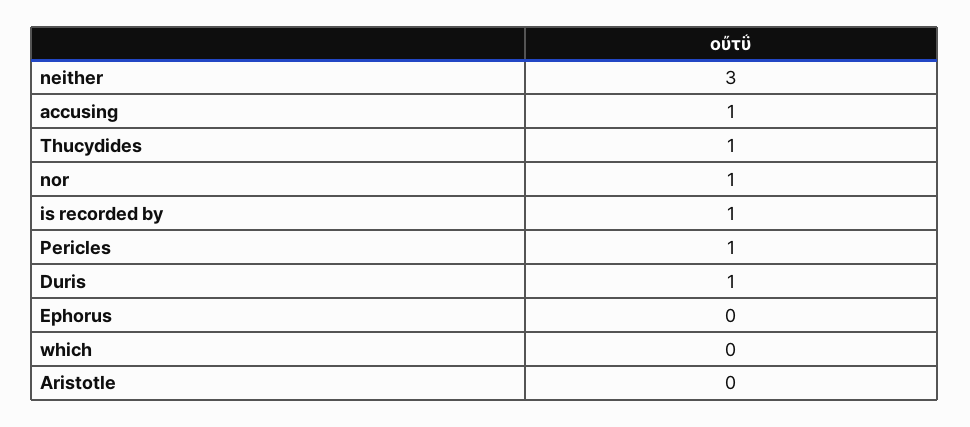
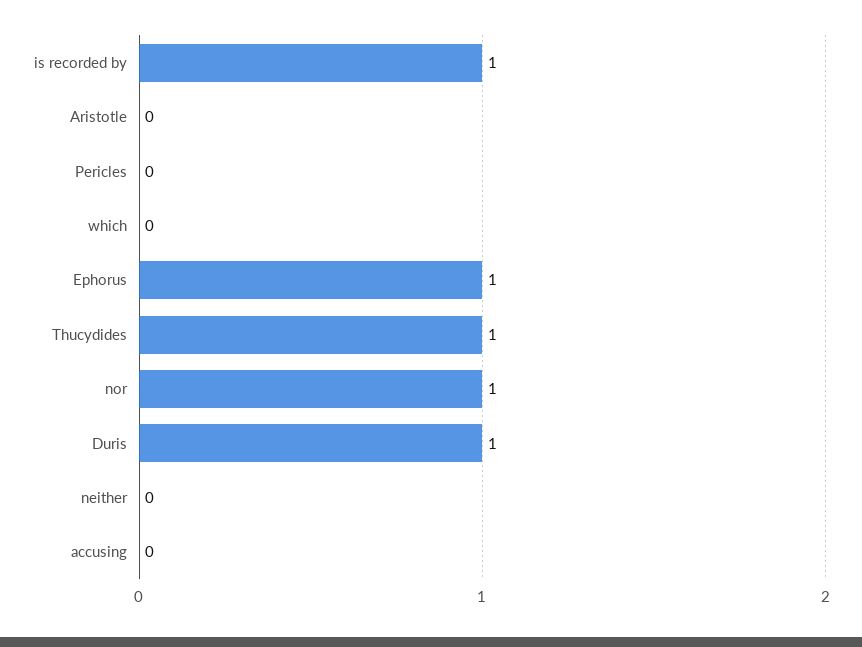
  {
-   "neither": 3,
+   "neither": 0,
-   "accusing": 1,
+   "accusing": 0,
    "Thucydides": 1,
    "nor": 1,
    "is recorded by": 1,
-   "Pericles": 1,
+   "Pericles": 0,
    "Duris": 1,
-   "Ephorus": 0,
+   "Ephorus": 1,
    "which": 0,
    "Aristotle": 0
  }

